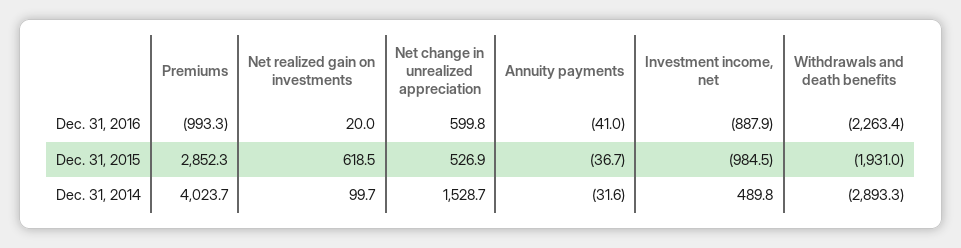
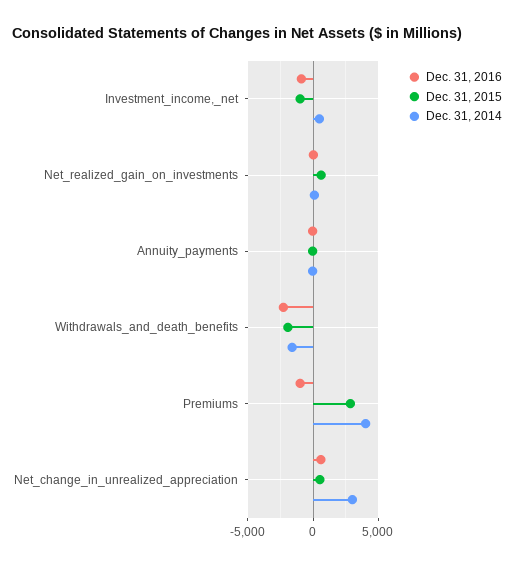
  {
    "Dec. 31, 2016": {
      "Premiums": -993.3,
      "Net realized gain on investments": 20,
      "Net change in unrealized appreciation": 599.8,
      "Annuity payments": -41,
      "Investment income, net": -887.9,
      "Withdrawals and death benefits": -2263.4
    },
    "Dec. 31, 2015": {
      "Premiums": 2852.3,
      "Net realized gain on investments": 618.5,
      "Net change in unrealized appreciation": 526.9,
      "Annuity payments": -36.7,
      "Investment income, net": -984.5,
      "Withdrawals and death benefits": -1931
    },
    "Dec. 31, 2014": {
      "Premiums": 4023.7,
      "Net realized gain on investments": 99.7,
-     "Net change in unrealized appreciation": 1528.7,
+     "Net change in unrealized appreciation": 3000,
      "Annuity payments": -31.6,
      "Investment income, net": 489.8,
-     "Withdrawals and death benefits": -2893.3
+     "Withdrawals and death benefits": -1500
    }
  }

